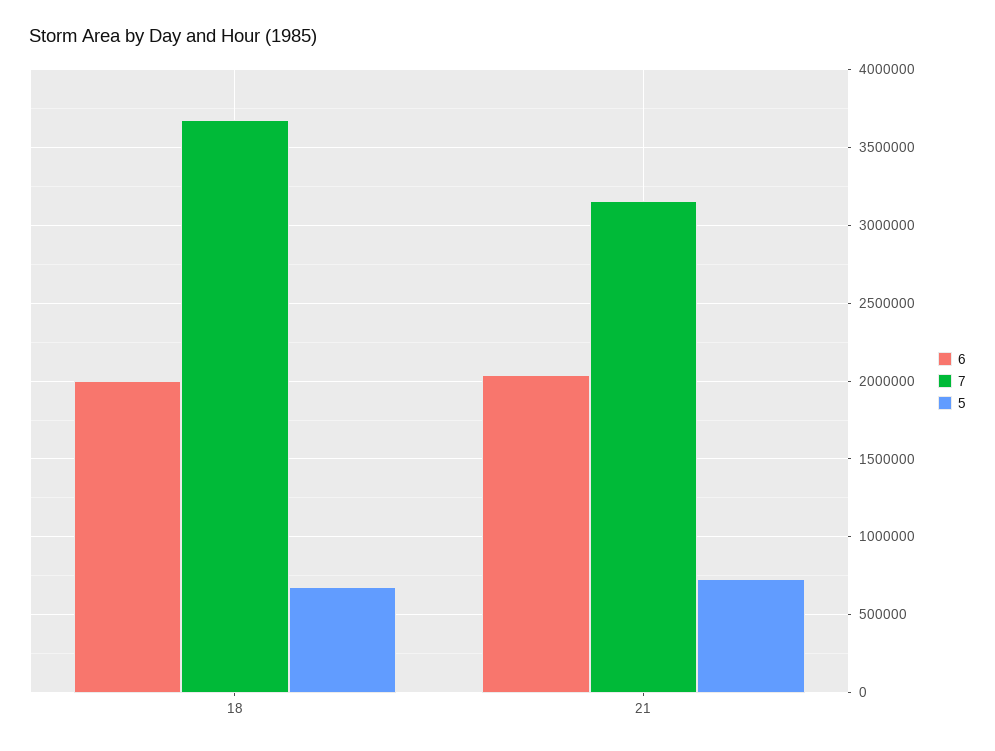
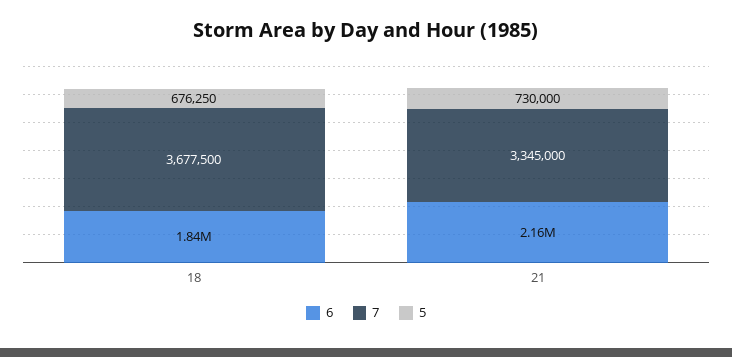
  {
    "6": {
-     "18": 2000000,
+     "18": 1840000,
-     "21": 2050000
+     "21": 2160000
    },
    "7": {
      "18": 3677500,
-     "21": 3150000
+     "21": 3345000
    },
    "5": {
      "18": 676250,
      "21": 730000
    }
  }

